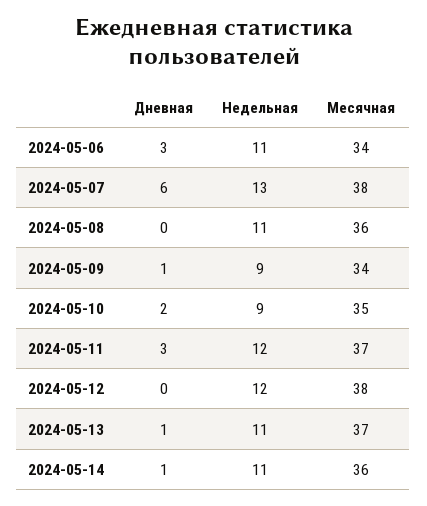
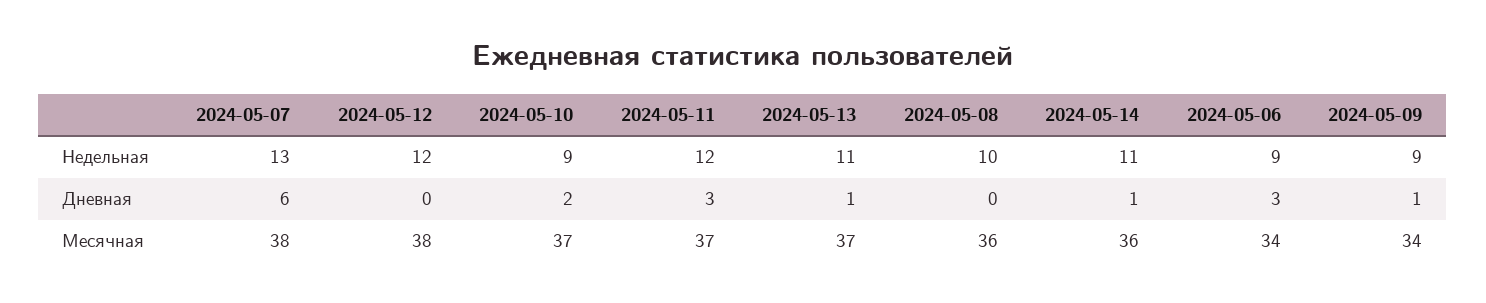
  {
    "Дневная": {
      "2024-05-06": 3,
      "2024-05-07": 6,
      "2024-05-08": 0,
      "2024-05-09": 1,
      "2024-05-10": 2,
      "2024-05-11": 3,
      "2024-05-12": 0,
      "2024-05-13": 1,
      "2024-05-14": 1
    },
    "Недельная": {
-     "2024-05-06": 11,
+     "2024-05-06": 9,
      "2024-05-07": 13,
-     "2024-05-08": 11,
+     "2024-05-08": 10,
      "2024-05-09": 9,
      "2024-05-10": 9,
      "2024-05-11": 12,
      "2024-05-12": 12,
      "2024-05-13": 11,
      "2024-05-14": 11
    },
    "Месячная": {
      "2024-05-06": 34,
      "2024-05-07": 38,
      "2024-05-08": 36,
      "2024-05-09": 34,
-     "2024-05-10": 35,
+     "2024-05-10": 37,
      "2024-05-11": 37,
      "2024-05-12": 38,
      "2024-05-13": 37,
      "2024-05-14": 36
    }
  }

